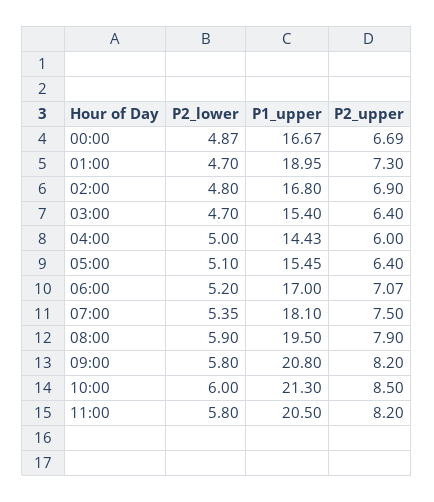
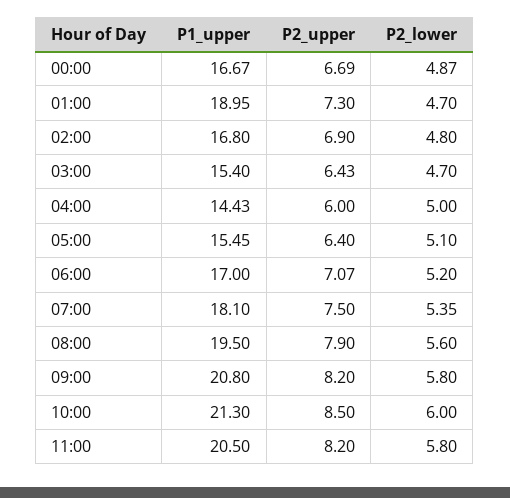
  {
    "P2_lower": {
      "00:00": 4.87,
      "01:00": 4.7,
      "02:00": 4.8,
      "03:00": 4.7,
      "04:00": 5,
      "05:00": 5.1,
      "06:00": 5.2,
      "07:00": 5.35,
-     "08:00": 5.9,
+     "08:00": 5.6,
      "09:00": 5.8,
      "10:00": 6,
      "11:00": 5.8
    },
    "P1_upper": {
      "00:00": 16.67,
      "01:00": 18.95,
      "02:00": 16.8,
      "03:00": 15.4,
      "04:00": 14.43,
      "05:00": 15.45,
      "06:00": 17,
      "07:00": 18.1,
      "08:00": 19.5,
      "09:00": 20.8,
      "10:00": 21.3,
      "11:00": 20.5
    },
    "P2_upper": {
      "00:00": 6.69,
      "01:00": 7.3,
      "02:00": 6.9,
-     "03:00": 6.4,
+     "03:00": 6.43,
      "04:00": 6,
      "05:00": 6.4,
      "06:00": 7.07,
      "07:00": 7.5,
      "08:00": 7.9,
      "09:00": 8.2,
      "10:00": 8.5,
      "11:00": 8.2
    }
  }

